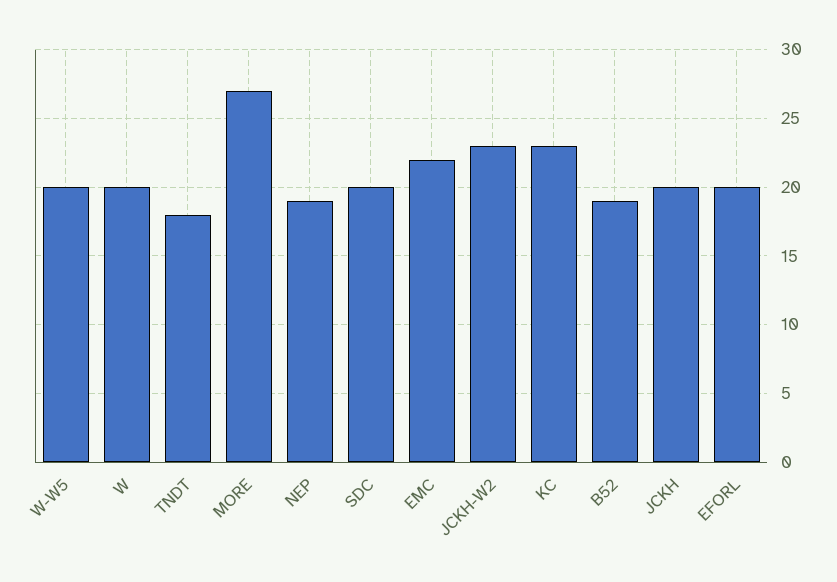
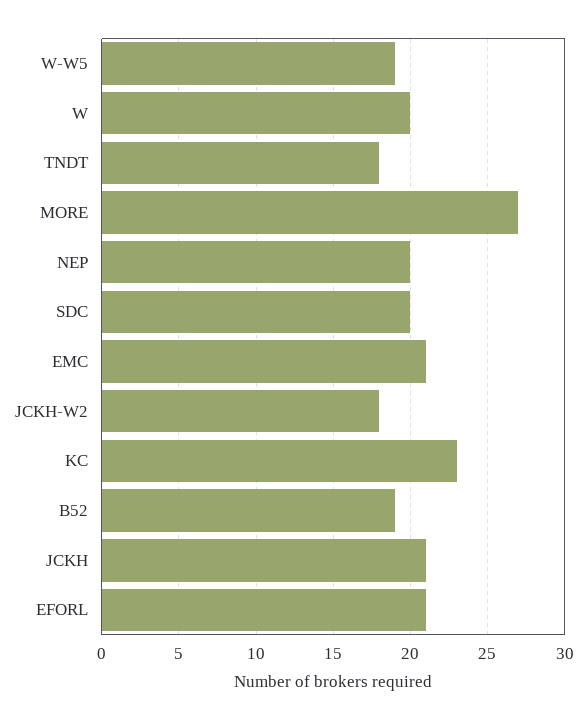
  {
-   "W-W5": 20,
+   "W-W5": 19,
    "W": 20,
    "TNDT": 18,
    "MORE": 27,
-   "NEP": 19,
+   "NEP": 20,
    "SDC": 20,
-   "EMC": 22,
+   "EMC": 21,
-   "JCKH-W2": 23,
+   "JCKH-W2": 18,
    "KC": 23,
    "B52": 19,
-   "JCKH": 20,
+   "JCKH": 21,
-   "EFORL": 20
+   "EFORL": 21
  }

